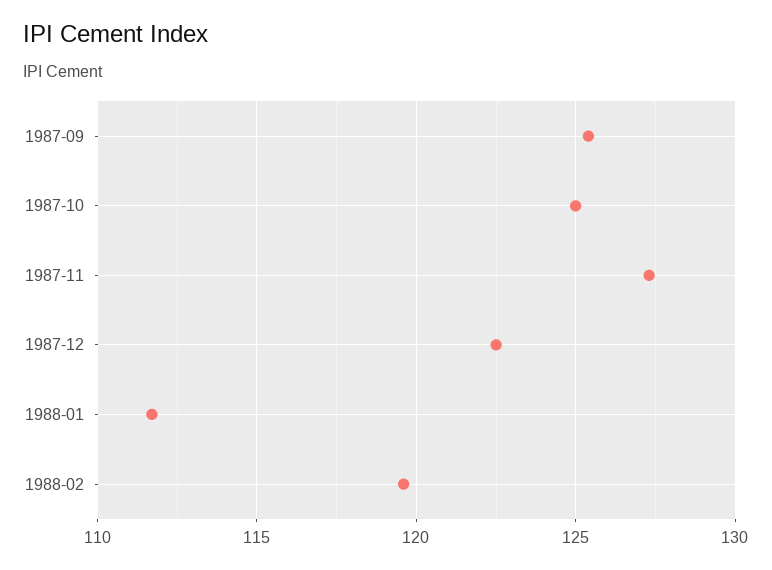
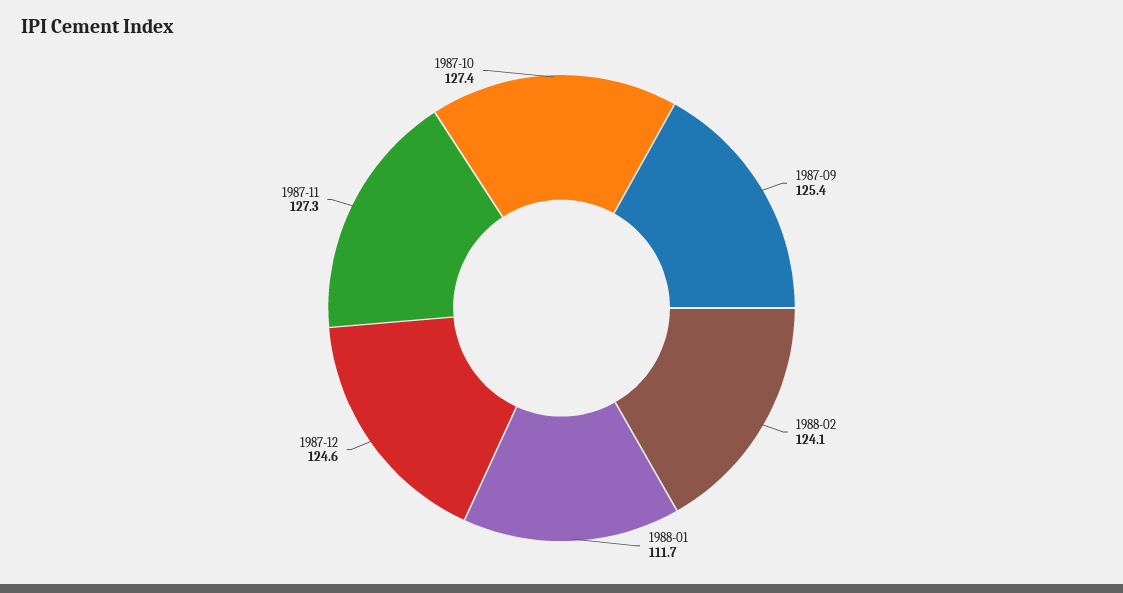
  {
    "1987-09": 125.4,
-   "1987-10": 125,
+   "1987-10": 127.4,
    "1987-11": 127.3,
-   "1987-12": 122.5,
+   "1987-12": 124.6,
    "1988-01": 111.7,
-   "1988-02": 119.5
+   "1988-02": 124.1
  }

